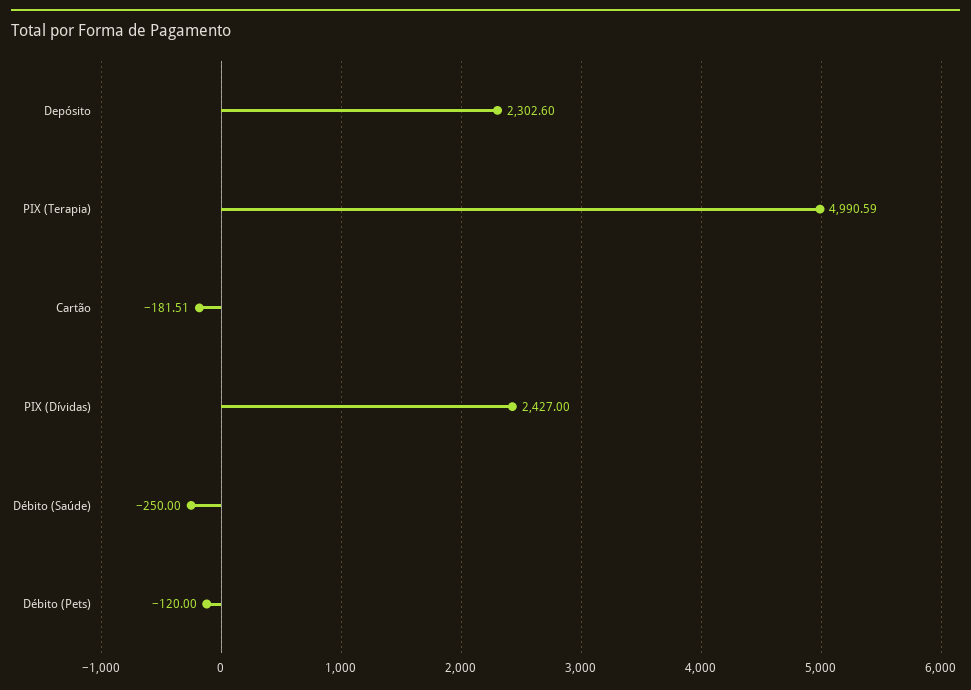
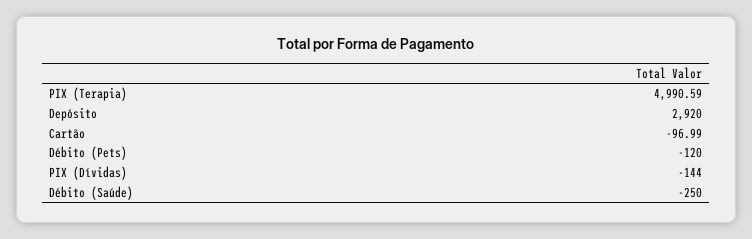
  {
-   "Depósito": 2302.6,
+   "Depósito": 2920,
    "PIX (Terapia)": 4990.59,
-   "Cartão": -181.51,
+   "Cartão": -96.99,
-   "PIX (Dívidas)": 2427,
+   "PIX (Dívidas)": -144,
    "Débito (Saúde)": -250,
    "Débito (Pets)": -120
  }

